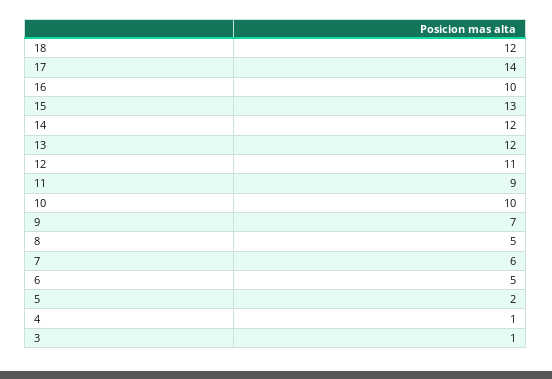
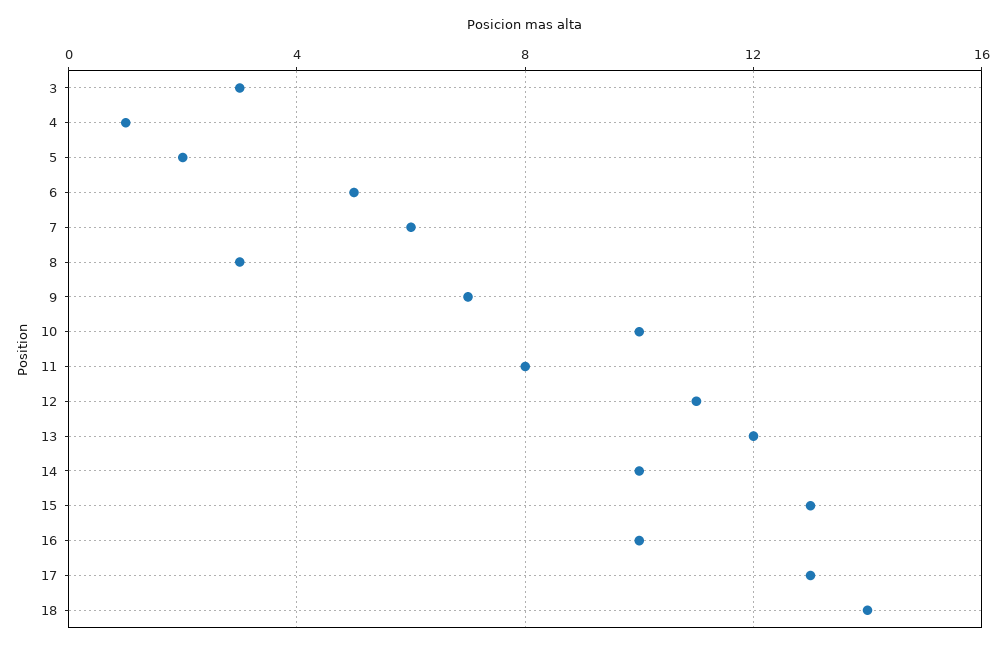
  {
-   "18": 12,
+   "18": 14,
-   "17": 14,
+   "17": 13,
    "16": 10,
    "15": 13,
-   "14": 12,
+   "14": 10,
    "13": 12,
    "12": 11,
-   "11": 9,
+   "11": 8,
    "10": 10,
    "9": 7,
-   "8": 5,
+   "8": 3,
    "7": 6,
    "6": 5,
    "5": 2,
    "4": 1,
-   "3": 1
+   "3": 3
  }

